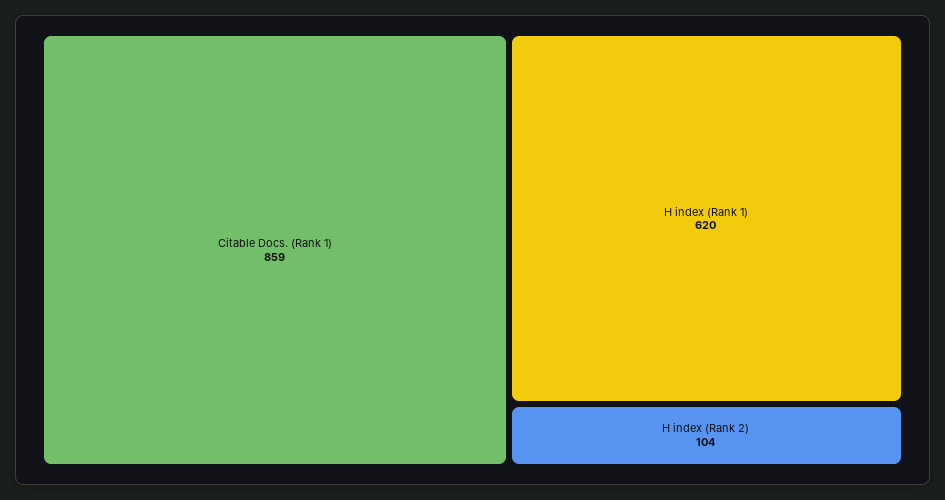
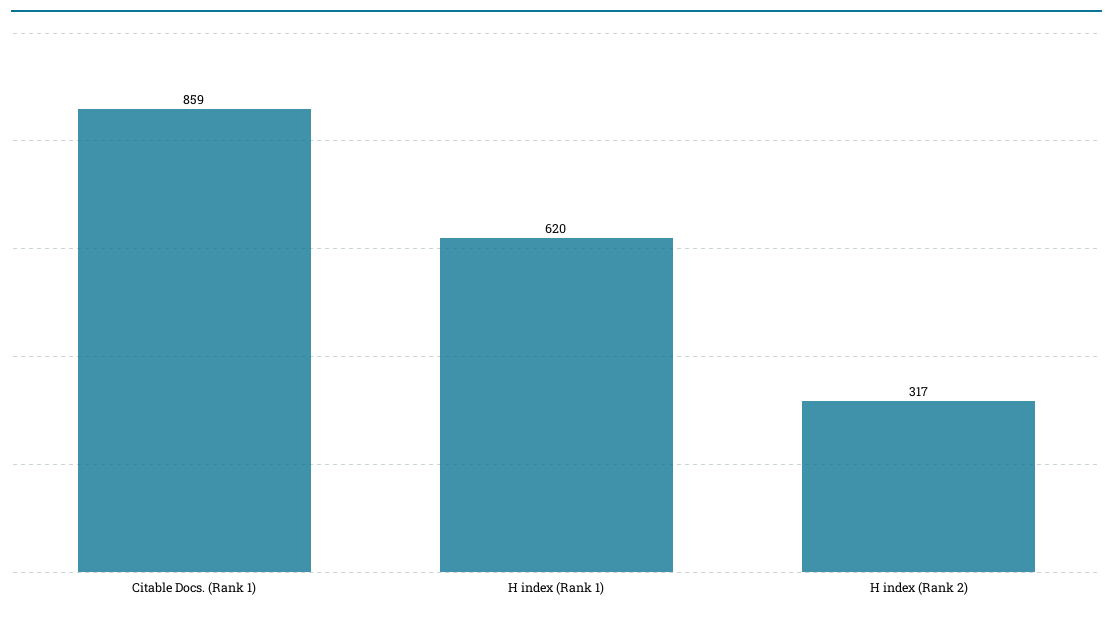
  {
    "Citable Docs. (Rank 1)": 859,
    "H index (Rank 1)": 620,
-   "H index (Rank 2)": 104
+   "H index (Rank 2)": 317
  }

